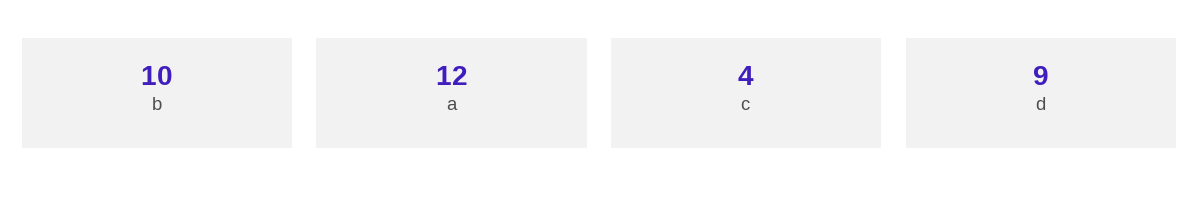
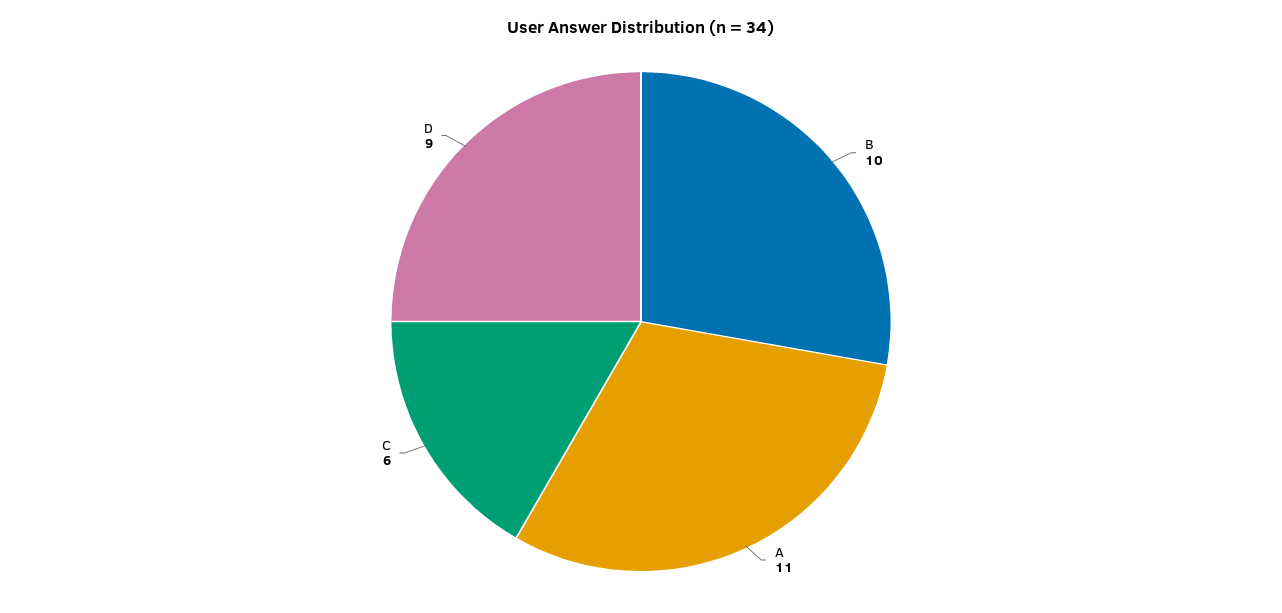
  {
    "b": 10,
-   "a": 12,
+   "a": 11,
-   "c": 4,
+   "c": 6,
    "d": 9
  }

